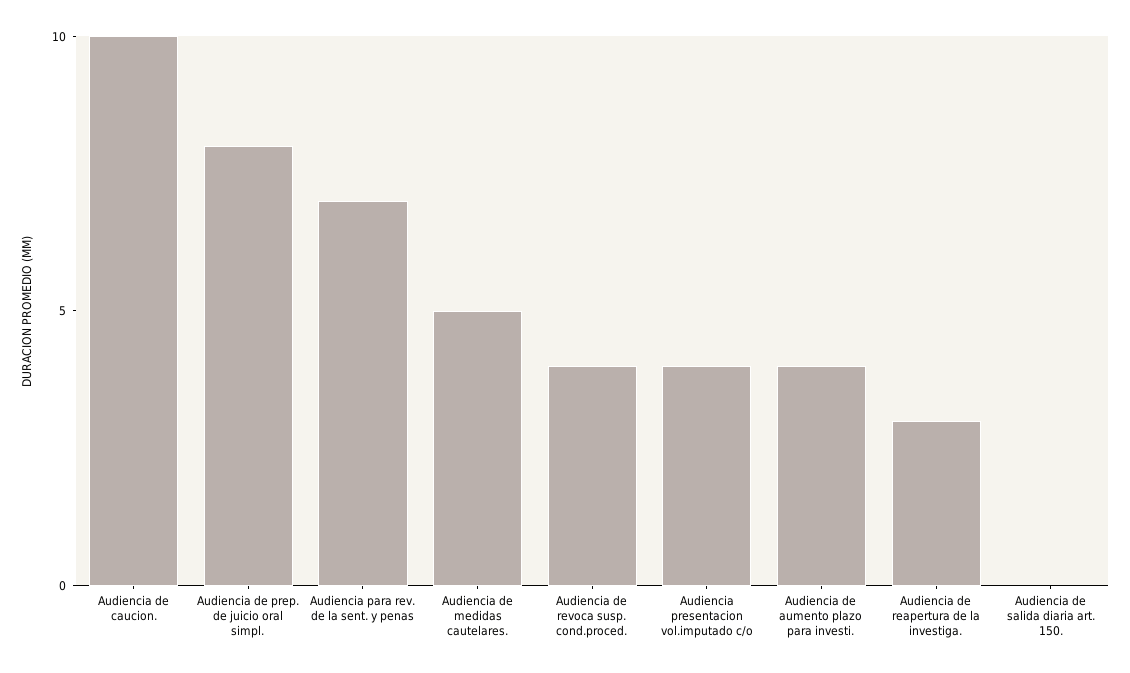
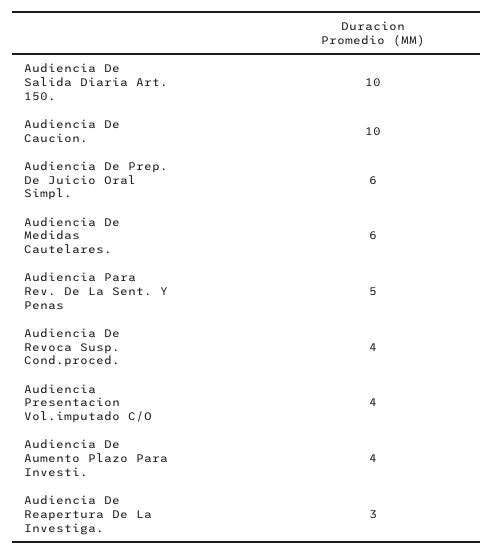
  {
    "Audiencia de caucion.": 10,
-   "Audiencia de prep. de juicio oral simpl.": 8,
+   "Audiencia de prep. de juicio oral simpl.": 6,
-   "Audiencia para rev. de la sent. y penas": 7,
+   "Audiencia para rev. de la sent. y penas": 5,
-   "Audiencia de medidas cautelares.": 5,
+   "Audiencia de medidas cautelares.": 6,
    "Audiencia de revoca susp. cond.proced.": 4,
    "Audiencia presentacion vol.imputado c/o": 4,
    "Audiencia de aumento plazo para investi.": 4,
    "Audiencia de reapertura de la investiga.": 3,
-   "Audiencia de salida diaria art. 150.": 0
+   "Audiencia de salida diaria art. 150.": 10
  }

